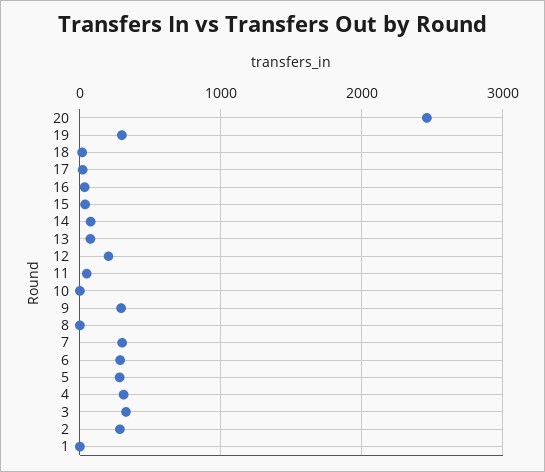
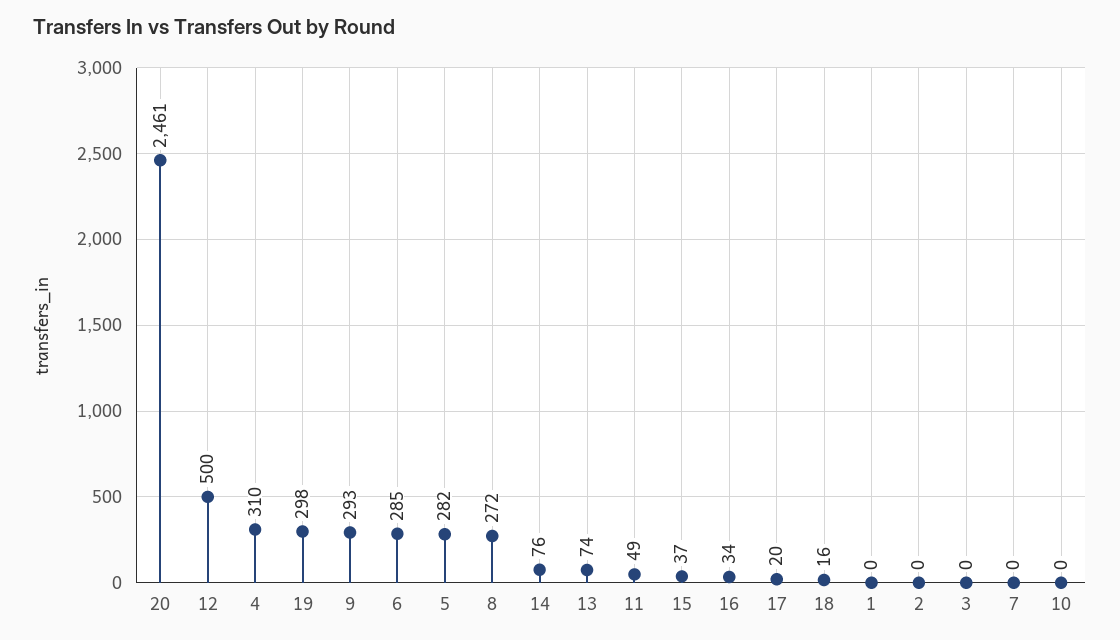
  {
    "20": 2461,
    "19": 298,
    "18": 16,
    "17": 20,
    "16": 34,
    "15": 37,
    "14": 76,
    "13": 74,
-   "12": 200,
+   "12": 500,
    "11": 49,
    "10": 0,
    "9": 293,
-   "8": 0,
+   "8": 272,
-   "7": 300,
+   "7": 0,
    "6": 285,
    "5": 282,
    "4": 310,
-   "3": 300,
+   "3": 0,
-   "2": 300,
+   "2": 0,
    "1": 0
  }

